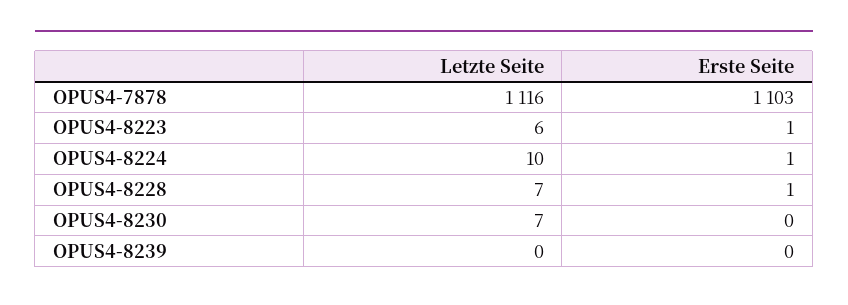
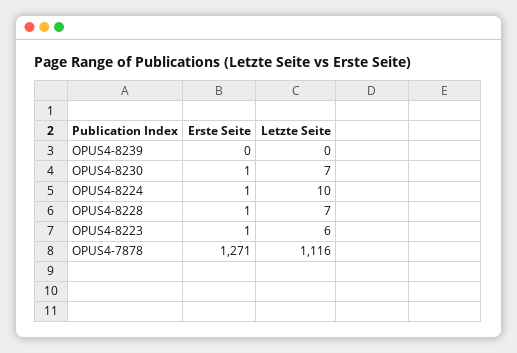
  {
    "Letzte Seite": {
      "OPUS4-7878": 1116,
      "OPUS4-8223": 6,
      "OPUS4-8224": 10,
      "OPUS4-8228": 7,
      "OPUS4-8230": 7,
      "OPUS4-8239": 0
    },
    "Erste Seite": {
-     "OPUS4-7878": 1103,
+     "OPUS4-7878": 1271,
      "OPUS4-8223": 1,
      "OPUS4-8224": 1,
      "OPUS4-8228": 1,
-     "OPUS4-8230": 0,
+     "OPUS4-8230": 1,
      "OPUS4-8239": 0
    }
  }

